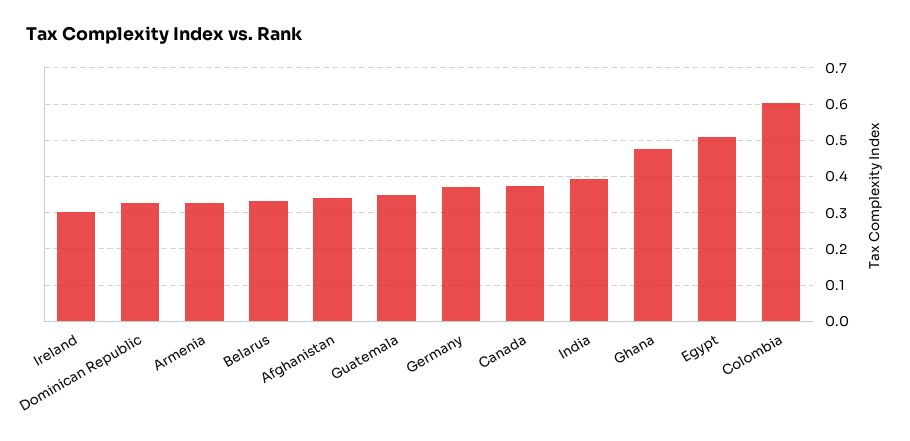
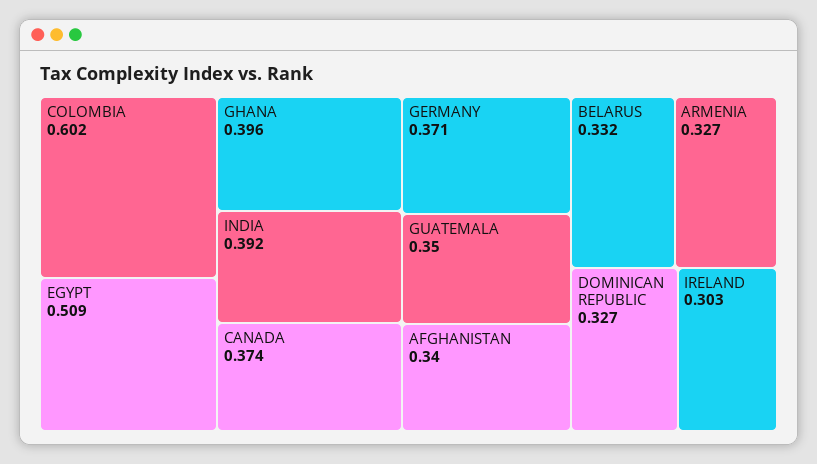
  {
    "Ireland": 0.303,
    "Dominican Republic": 0.327,
    "Armenia": 0.327,
    "Belarus": 0.332,
    "Afghanistan": 0.34,
    "Guatemala": 0.35,
    "Germany": 0.371,
    "Canada": 0.374,
    "India": 0.392,
-   "Ghana": 0.48,
+   "Ghana": 0.396,
    "Egypt": 0.509,
    "Colombia": 0.602
  }

